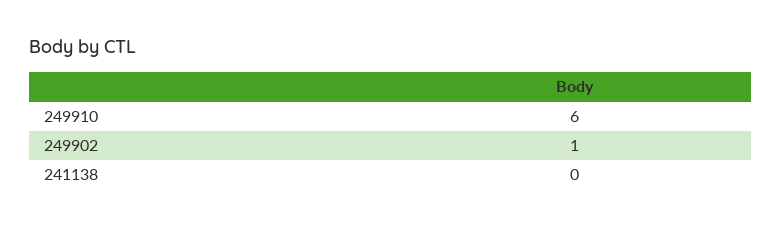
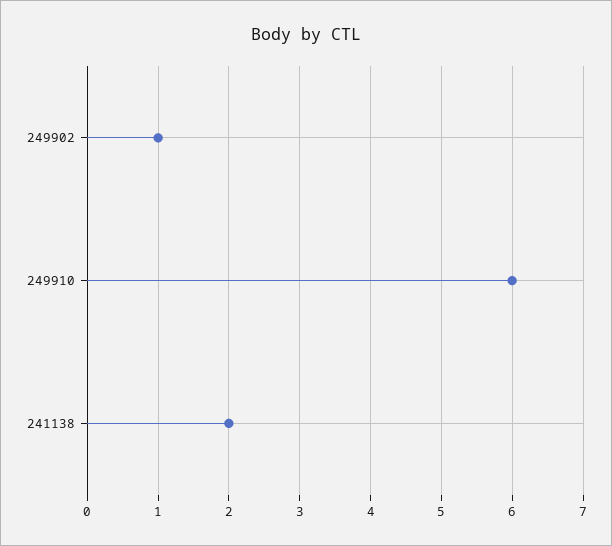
  {
    "249910": 6,
    "249902": 1,
-   "241138": 0
+   "241138": 2
  }

